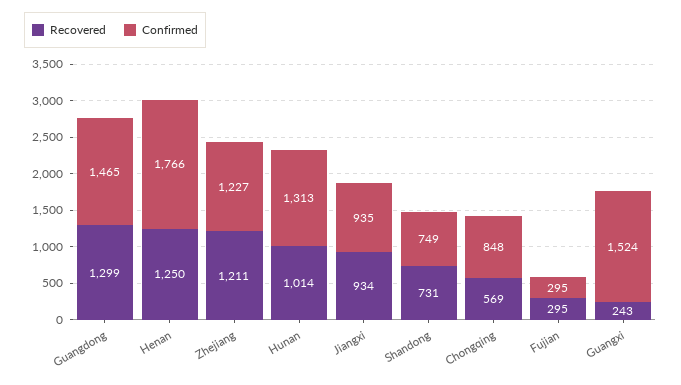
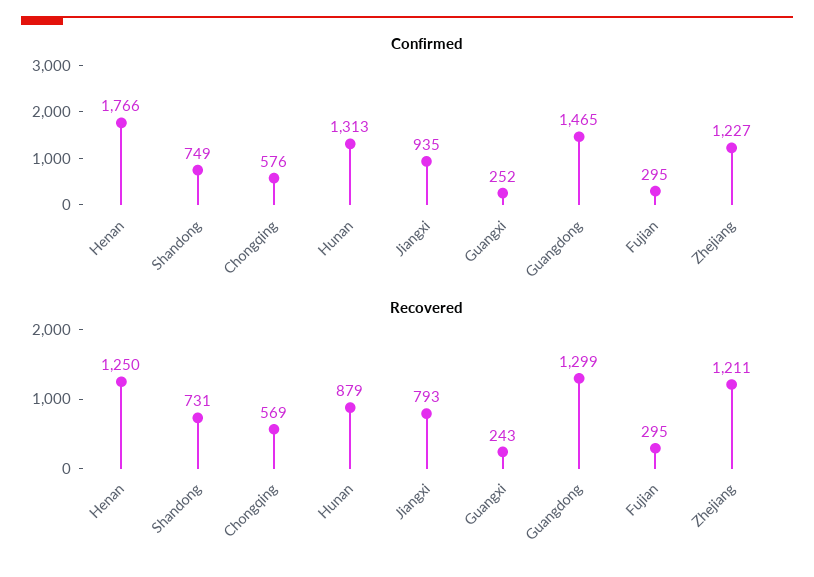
  {
    "Recovered": {
      "Guangdong": 1299,
      "Henan": 1250,
      "Zhejiang": 1211,
-     "Hunan": 1014,
+     "Hunan": 879,
-     "Jiangxi": 934,
+     "Jiangxi": 793,
      "Shandong": 731,
      "Chongqing": 569,
      "Fujian": 295,
      "Guangxi": 243
    },
    "Confirmed": {
      "Guangdong": 1465,
      "Henan": 1766,
      "Zhejiang": 1227,
      "Hunan": 1313,
      "Jiangxi": 935,
      "Shandong": 749,
-     "Chongqing": 848,
+     "Chongqing": 576,
      "Fujian": 295,
-     "Guangxi": 1524
+     "Guangxi": 252
    }
  }

